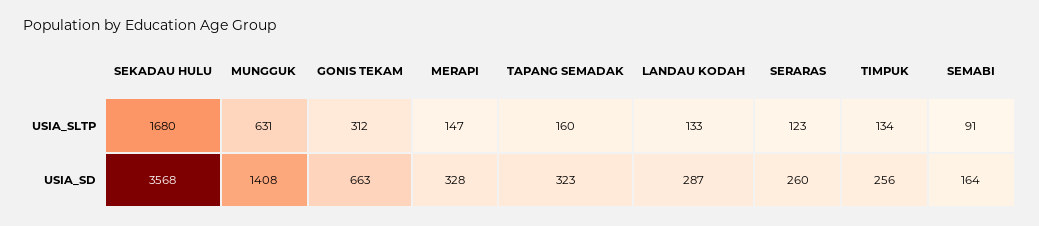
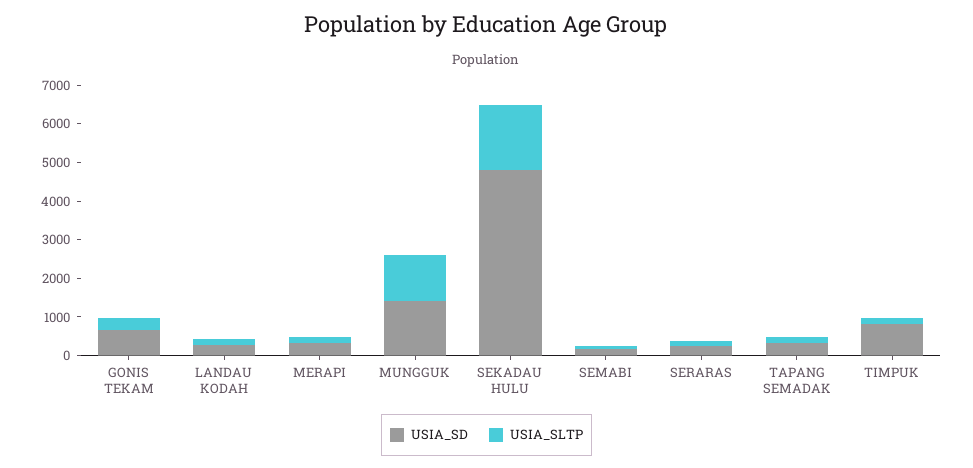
  {
    "USIA_SLTP": {
      "SEKADAU HULU": 1680,
-     "MUNGGUK": 631,
+     "MUNGGUK": 1250,
      "GONIS TEKAM": 312,
      "MERAPI": 147,
      "TAPANG SEMADAK": 160,
      "LANDAU KODAH": 133,
      "SERARAS": 123,
      "TIMPUK": 134,
      "SEMABI": 91
    },
    "USIA_SD": {
-     "SEKADAU HULU": 3568,
+     "SEKADAU HULU": 4750,
      "MUNGGUK": 1408,
      "GONIS TEKAM": 663,
      "MERAPI": 328,
      "TAPANG SEMADAK": 323,
      "LANDAU KODAH": 287,
      "SERARAS": 260,
-     "TIMPUK": 256,
+     "TIMPUK": 750,
      "SEMABI": 164
    }
  }

